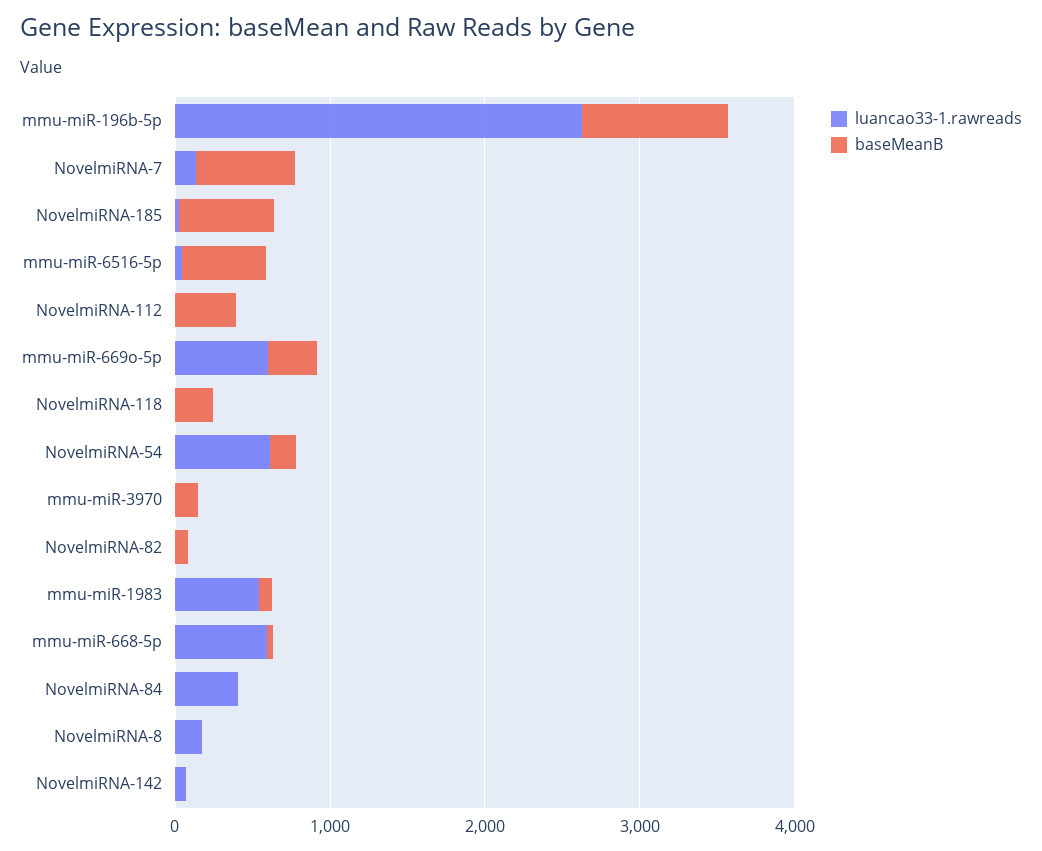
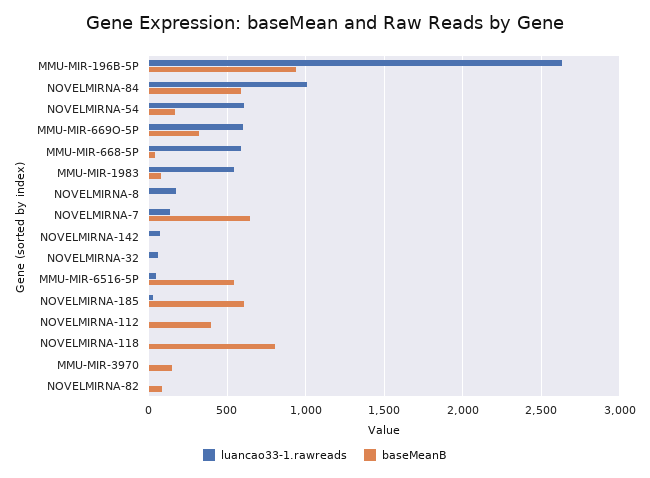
  {
    "luancao33-1.rawreads": {
      "mmu-miR-196b-5p": 2650,
      "NovelmiRNA-7": 150,
      "NovelmiRNA-185": 50,
      "mmu-miR-6516-5p": 50,
      "NovelmiRNA-112": 0,
      "mmu-miR-669o-5p": 600,
      "NovelmiRNA-118": 0,
      "NovelmiRNA-54": 600,
      "mmu-miR-3970": 0,
      "NovelmiRNA-82": 0,
      "mmu-miR-1983": 550,
      "mmu-miR-668-5p": 600,
-     "NovelmiRNA-84": 400,
+     "NovelmiRNA-84": 1000,
      "NovelmiRNA-8": 200,
-     "NovelmiRNA-142": 50
+     "NovelmiRNA-142": 50,
+     "NOVELMIRNA-32": 50
    },
    "baseMeanB": {
      "mmu-miR-196b-5p": 950,
      "NovelmiRNA-7": 650,
      "NovelmiRNA-185": 600,
      "mmu-miR-6516-5p": 550,
      "NovelmiRNA-112": 400,
      "mmu-miR-669o-5p": 300,
-     "NovelmiRNA-118": 200,
+     "NovelmiRNA-118": 800,
      "NovelmiRNA-54": 150,
      "mmu-miR-3970": 150,
      "NovelmiRNA-82": 100,
      "mmu-miR-1983": 100,
      "mmu-miR-668-5p": 50,
-     "NovelmiRNA-84": 0,
+     "NovelmiRNA-84": 600,
      "NovelmiRNA-8": 0,
-     "NovelmiRNA-142": 0
+     "NovelmiRNA-142": 0,
+     "NOVELMIRNA-32": 0
    }
  }

